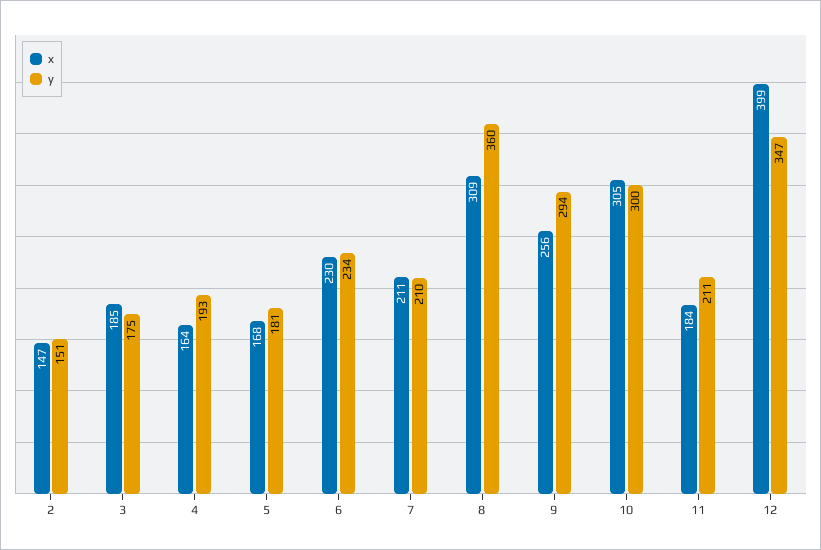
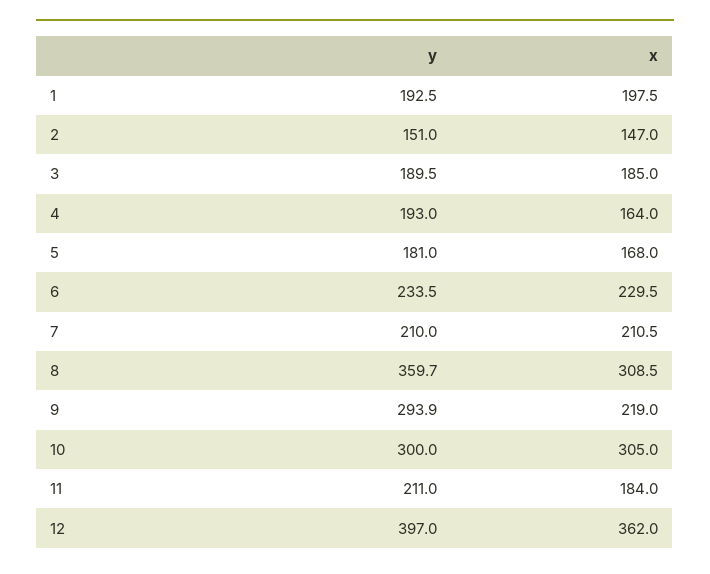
  {
    "x": {
      "2": 147,
      "3": 185,
      "4": 164,
      "5": 168,
      "6": 229.5,
      "7": 210.5,
      "8": 308.5,
-     "9": 256,
+     "9": 219,
      "10": 305,
      "11": 184,
-     "12": 399
+     "12": 362,
+     "1": 197.5
    },
    "y": {
      "2": 151,
-     "3": 175,
+     "3": 189.5,
      "4": 193,
      "5": 181,
      "6": 233.5,
      "7": 210,
      "8": 359.7,
      "9": 293.9,
      "10": 300,
      "11": 211,
-     "12": 347
+     "12": 397,
+     "1": 192.5
    }
  }

